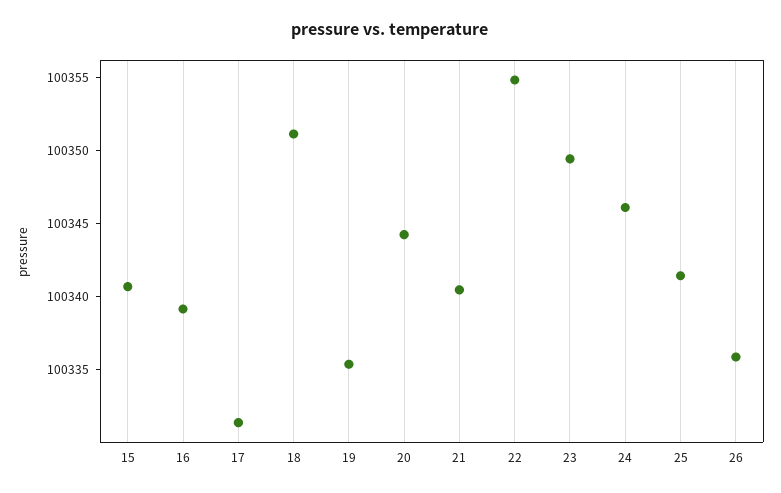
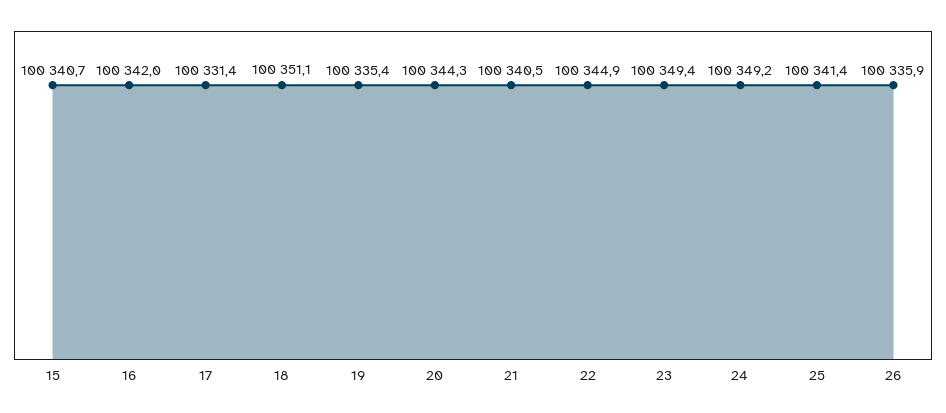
  {
    "15": 100340.7,
-   "16": 100339,
+   "16": 100342,
    "17": 100331.4,
    "18": 100351.1,
    "19": 100335.4,
    "20": 100344.3,
    "21": 100340.5,
-   "22": 100355,
+   "22": 100344.9,
    "23": 100349.4,
-   "24": 100346,
+   "24": 100349.2,
    "25": 100341.4,
    "26": 100335.9
  }

